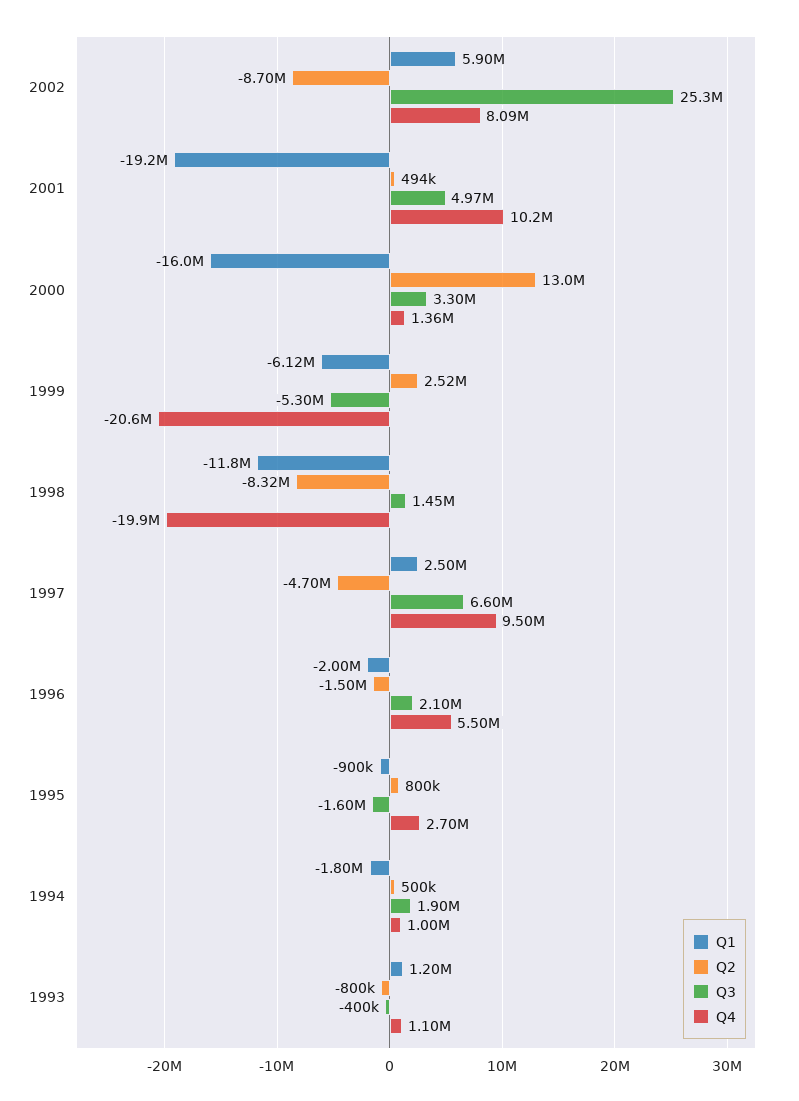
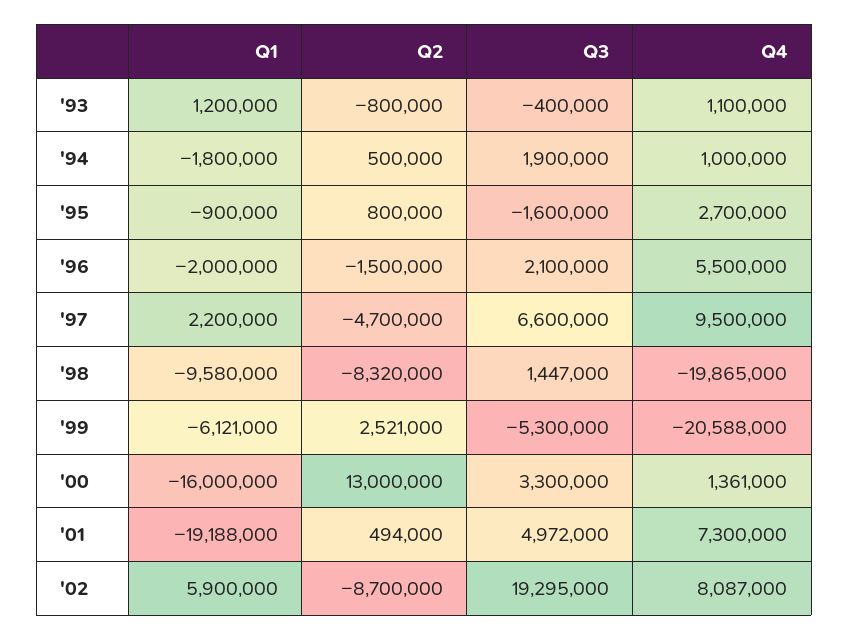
  {
    "Q1": {
      "2002": 5900000,
      "2001": -19188000,
      "2000": -16000000,
      "1999": -6121000,
-     "1998": -11800000,
+     "1998": -9580000,
-     "1997": 2500000,
+     "1997": 2200000,
      "1996": -2000000,
      "1995": -900000,
      "1994": -1800000,
      "1993": 1200000
    },
    "Q2": {
      "2002": -8700000,
      "2001": 494000,
      "2000": 13000000,
      "1999": 2521000,
      "1998": -8320000,
      "1997": -4700000,
      "1996": -1500000,
      "1995": 800000,
      "1994": 500000,
      "1993": -800000
    },
    "Q3": {
-     "2002": 25300000,
+     "2002": 19295000,
      "2001": 4972000,
      "2000": 3300000,
      "1999": -5300000,
      "1998": 1447000,
      "1997": 6600000,
      "1996": 2100000,
      "1995": -1600000,
      "1994": 1900000,
      "1993": -400000
    },
    "Q4": {
      "2002": 8087000,
-     "2001": 10200000,
+     "2001": 7300000,
      "2000": 1361000,
      "1999": -20588000,
      "1998": -19865000,
      "1997": 9500000,
      "1996": 5500000,
      "1995": 2700000,
      "1994": 1000000,
      "1993": 1100000
    }
  }

